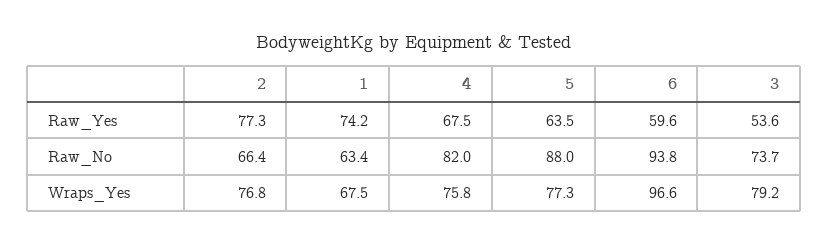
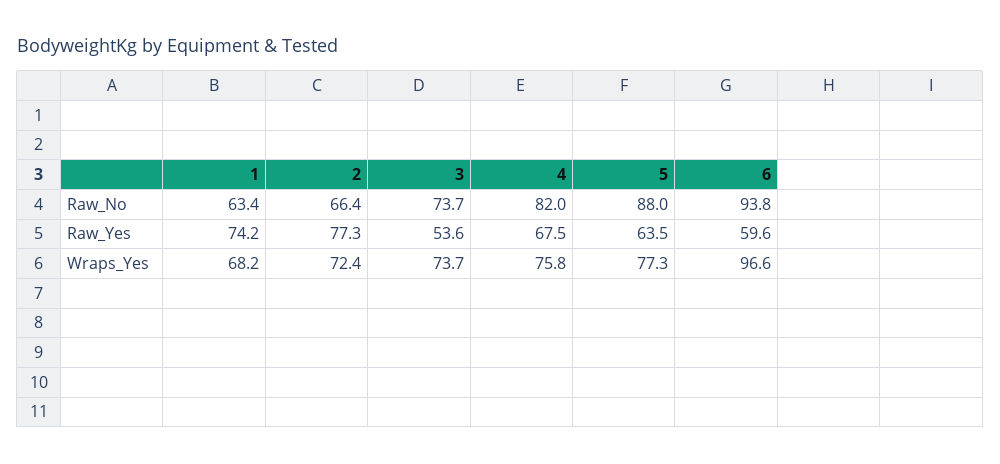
  {
    "2": {
      "Raw_Yes": 77.3,
      "Raw_No": 66.4,
-     "Wraps_Yes": 76.8
+     "Wraps_Yes": 72.4
    },
    "1": {
      "Raw_Yes": 74.2,
      "Raw_No": 63.4,
-     "Wraps_Yes": 67.5
+     "Wraps_Yes": 68.2
    },
    "4": {
      "Raw_Yes": 67.5,
      "Raw_No": 82,
      "Wraps_Yes": 75.8
    },
    "5": {
      "Raw_Yes": 63.5,
      "Raw_No": 88,
      "Wraps_Yes": 77.3
    },
    "6": {
      "Raw_Yes": 59.6,
      "Raw_No": 93.8,
      "Wraps_Yes": 96.6
    },
    "3": {
      "Raw_Yes": 53.6,
      "Raw_No": 73.7,
-     "Wraps_Yes": 79.2
+     "Wraps_Yes": 73.7
    }
  }

